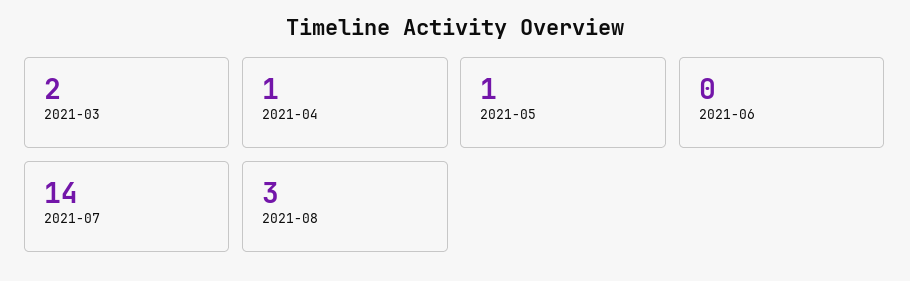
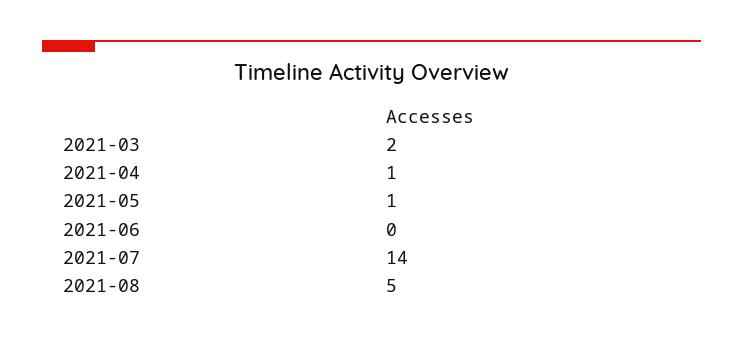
  {
    "2021-03": 2,
    "2021-04": 1,
    "2021-05": 1,
    "2021-06": 0,
    "2021-07": 14,
-   "2021-08": 3
+   "2021-08": 5
  }

